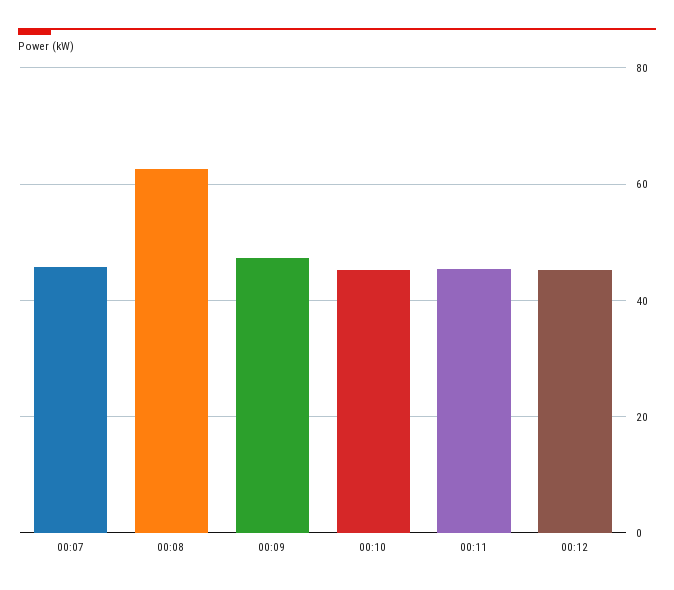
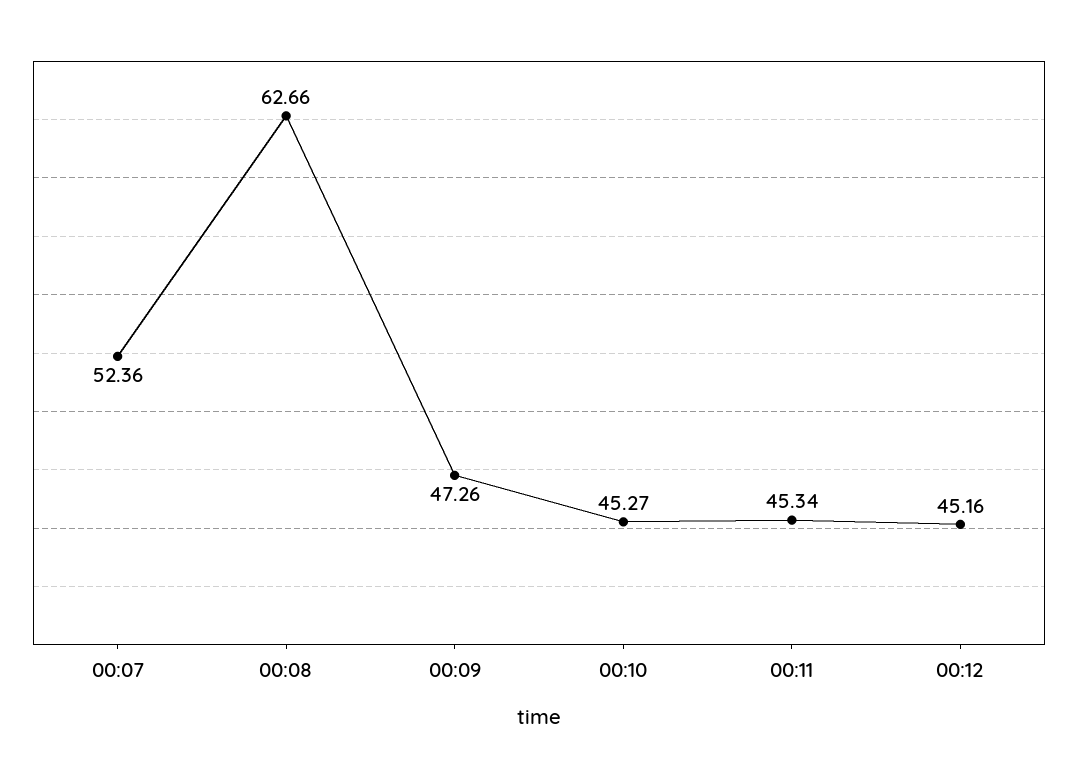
  {
-   "00:07": 46,
+   "00:07": 52.36,
    "00:08": 62.66,
    "00:09": 47.26,
    "00:10": 45.27,
    "00:11": 45.34,
    "00:12": 45.16
  }

